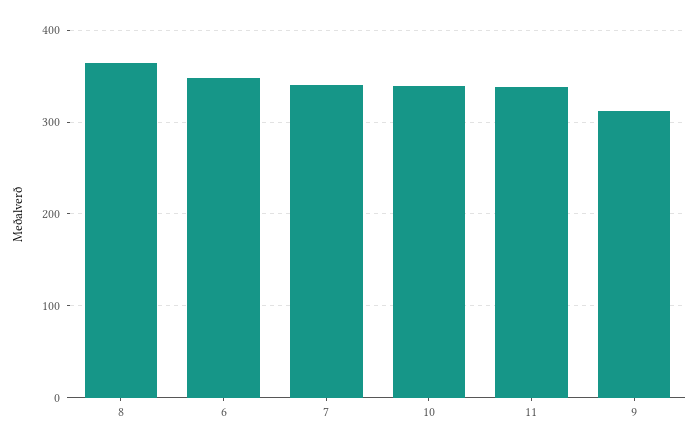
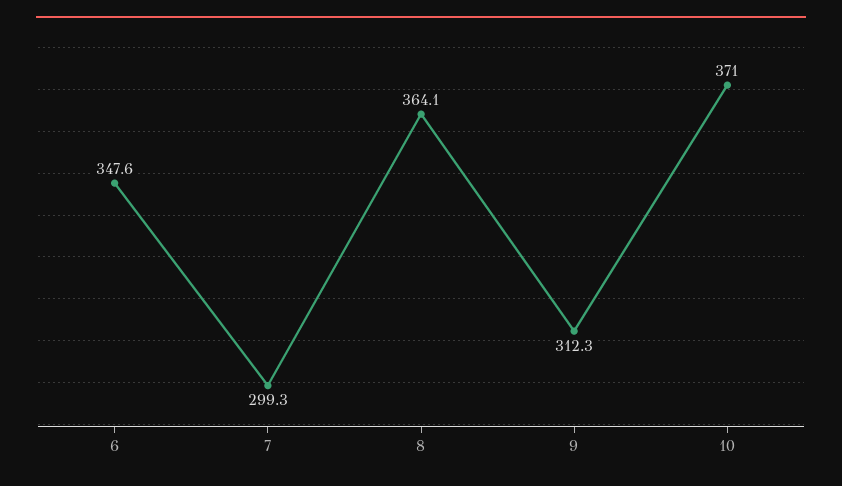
  {
    "8": 364.1,
    "6": 347.6,
-   "7": 340,
+   "7": 299.3,
-   "10": 340,
+   "10": 371,
-   "11": 340,
    "9": 312.3
  }

